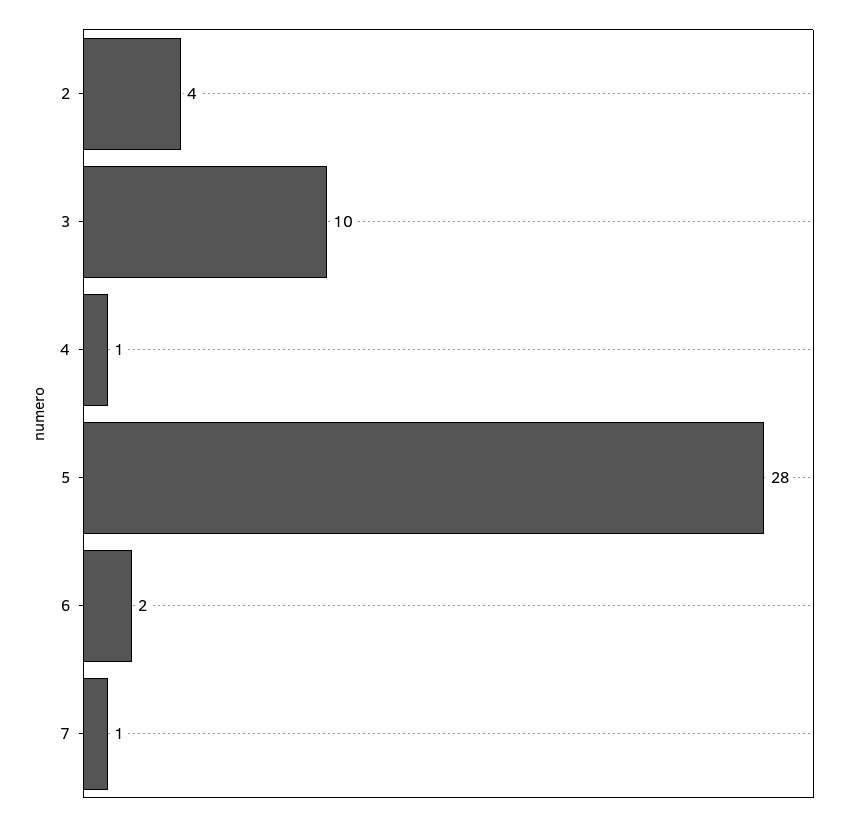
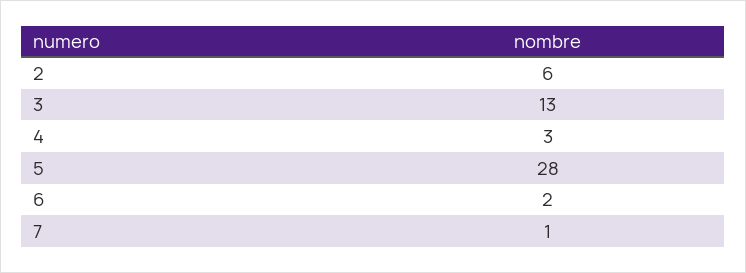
  {
-   "2": 4,
+   "2": 6,
-   "3": 10,
+   "3": 13,
-   "4": 1,
+   "4": 3,
    "5": 28,
    "6": 2,
    "7": 1
  }

